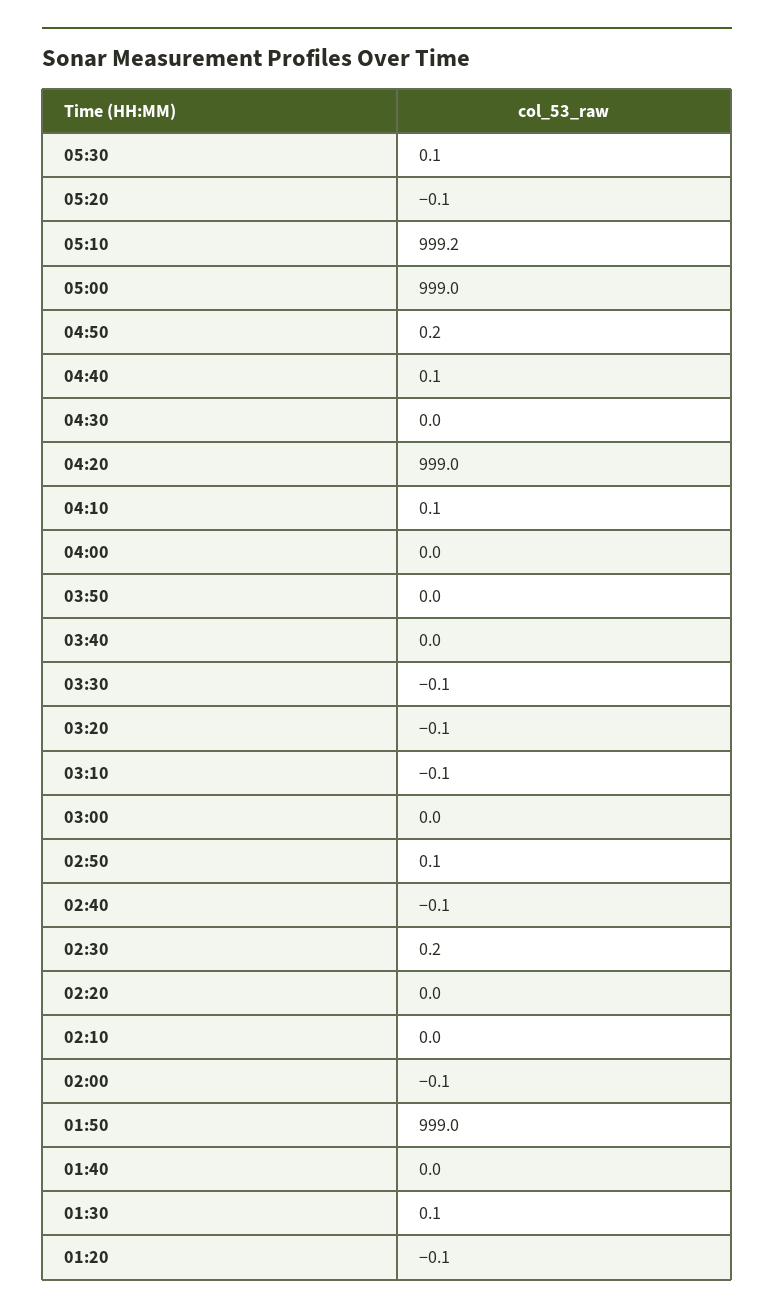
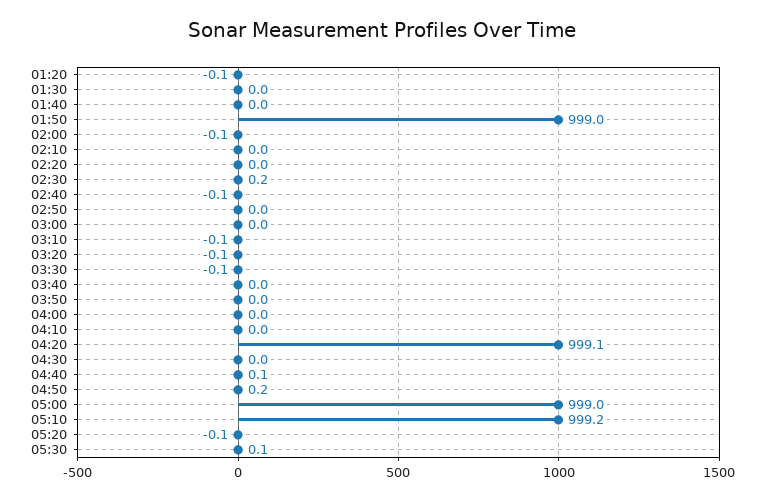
  {
    "05:30": 0.1,
    "05:20": -0.1,
    "05:10": 999.2,
    "05:00": 999,
    "04:50": 0.2,
    "04:40": 0.1,
    "04:30": 0,
-   "04:20": 999,
+   "04:20": 999.1,
-   "04:10": 0.1,
+   "04:10": 0,
    "04:00": 0,
    "03:50": 0,
    "03:40": 0,
    "03:30": -0.1,
    "03:20": -0.1,
    "03:10": -0.1,
    "03:00": 0,
-   "02:50": 0.1,
+   "02:50": 0,
    "02:40": -0.1,
    "02:30": 0.2,
    "02:20": 0,
    "02:10": 0,
    "02:00": -0.1,
    "01:50": 999,
    "01:40": 0,
-   "01:30": 0.1,
+   "01:30": 0,
    "01:20": -0.1
  }

